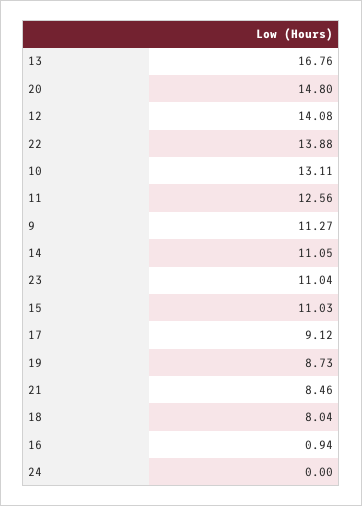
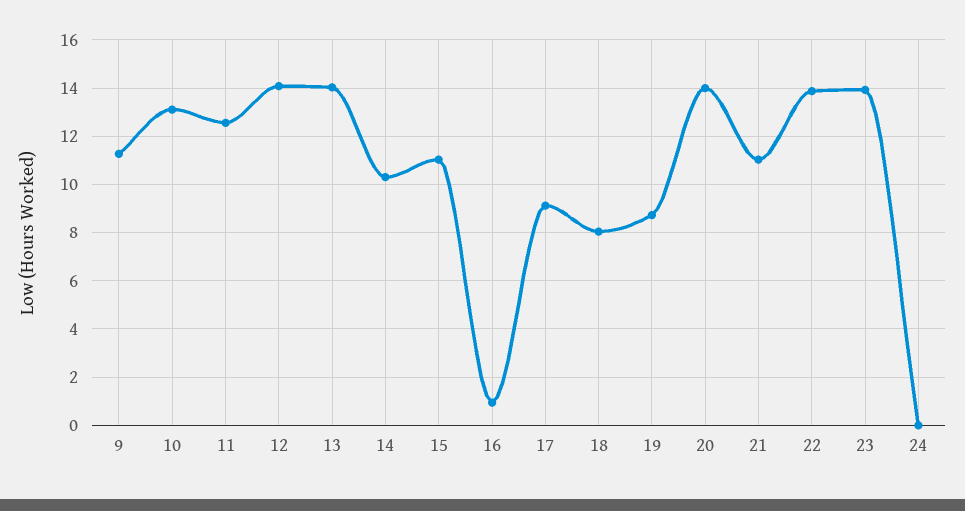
  {
-   "13": 16.76,
+   "13": 14,
-   "20": 14.8,
+   "20": 14,
    "12": 14.08,
    "22": 13.88,
    "10": 13.11,
    "11": 12.56,
    "9": 11.27,
-   "14": 11.05,
+   "14": 10.25,
-   "23": 11.04,
+   "23": 14,
    "15": 11.03,
    "17": 9.12,
    "19": 8.73,
-   "21": 8.46,
+   "21": 11,
    "18": 8.04,
    "16": 0.94,
    "24": 0
  }

